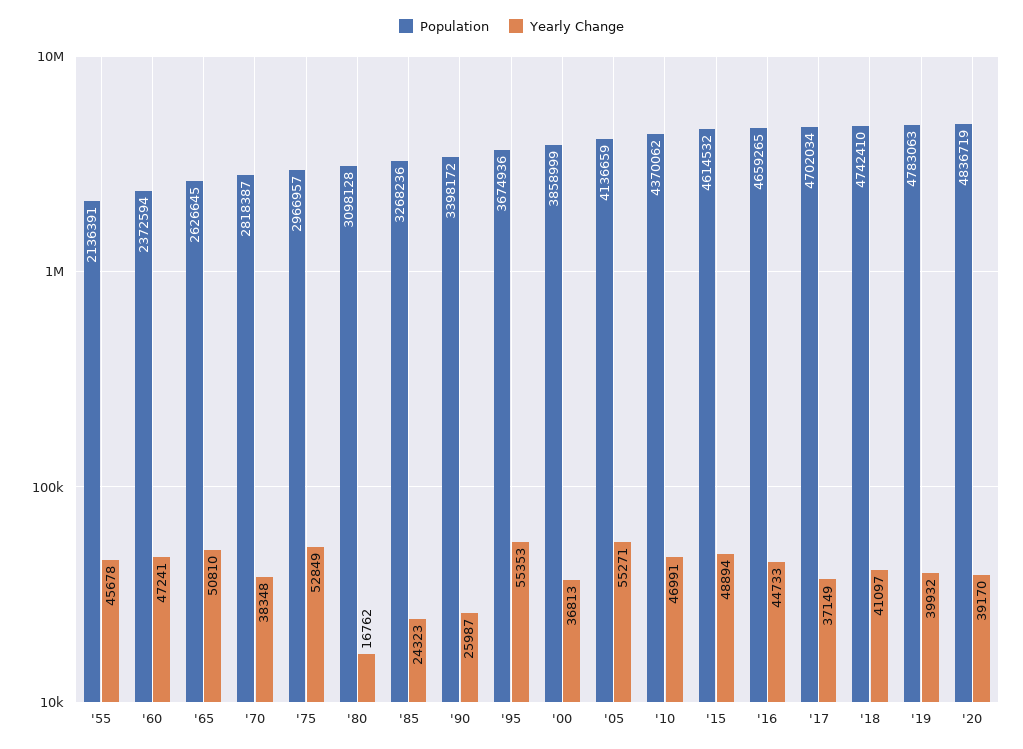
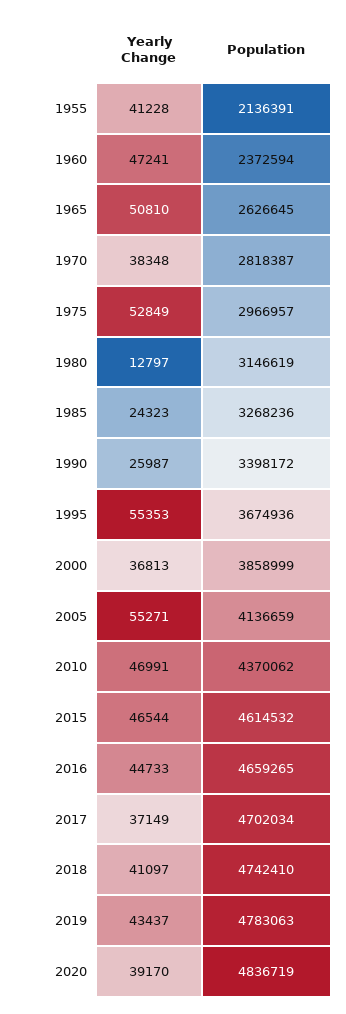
  {
    "Population": {
      "'55": 2136391,
      "'60": 2372594,
      "'65": 2626645,
      "'70": 2818387,
      "'75": 2966957,
-     "'80": 3098128,
+     "'80": 3146619,
      "'85": 3268236,
      "'90": 3398172,
      "'95": 3674936,
      "'00": 3858999,
      "'05": 4136659,
      "'10": 4370062,
      "'15": 4614532,
      "'16": 4659265,
      "'17": 4702034,
      "'18": 4742410,
      "'19": 4783063,
      "'20": 4836719
    },
    "Yearly Change": {
-     "'55": 45678,
+     "'55": 41228,
      "'60": 47241,
      "'65": 50810,
      "'70": 38348,
      "'75": 52849,
-     "'80": 16762,
+     "'80": 12797,
      "'85": 24323,
      "'90": 25987,
      "'95": 55353,
      "'00": 36813,
      "'05": 55271,
      "'10": 46991,
-     "'15": 48894,
+     "'15": 46544,
      "'16": 44733,
      "'17": 37149,
      "'18": 41097,
-     "'19": 39932,
+     "'19": 43437,
      "'20": 39170
    }
  }

